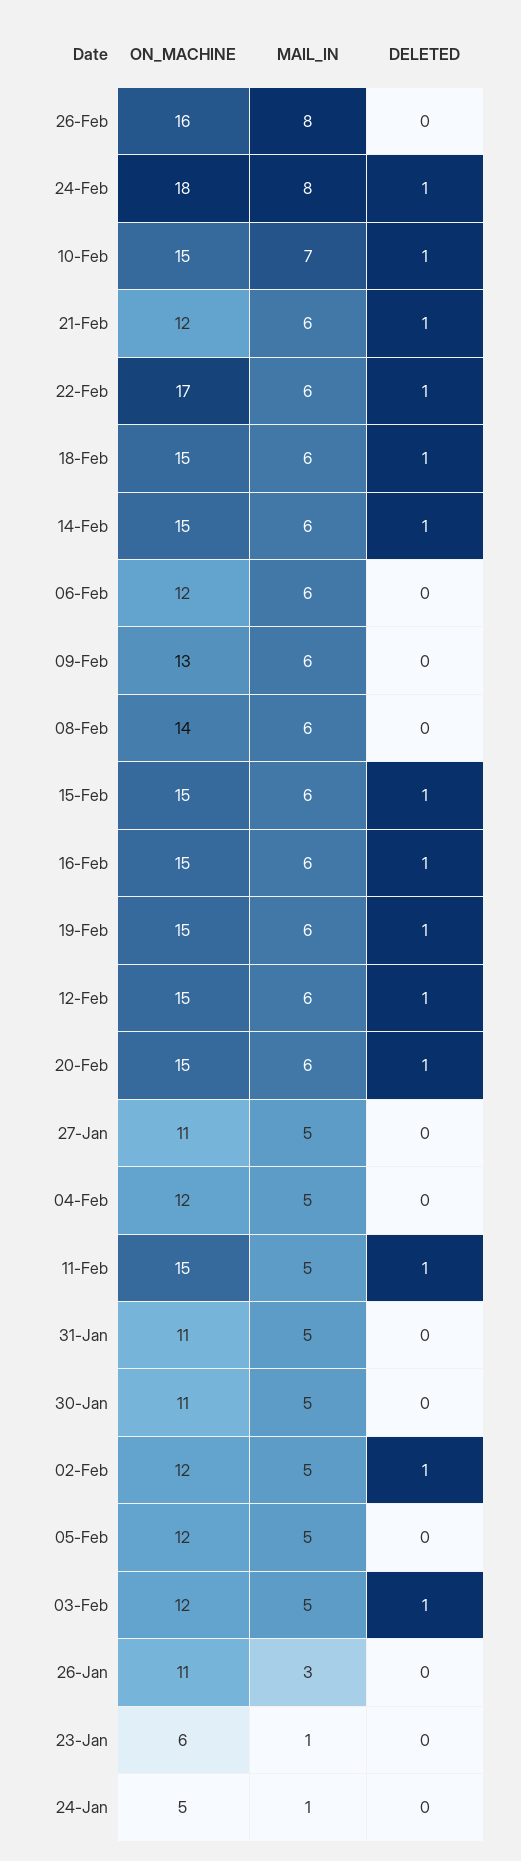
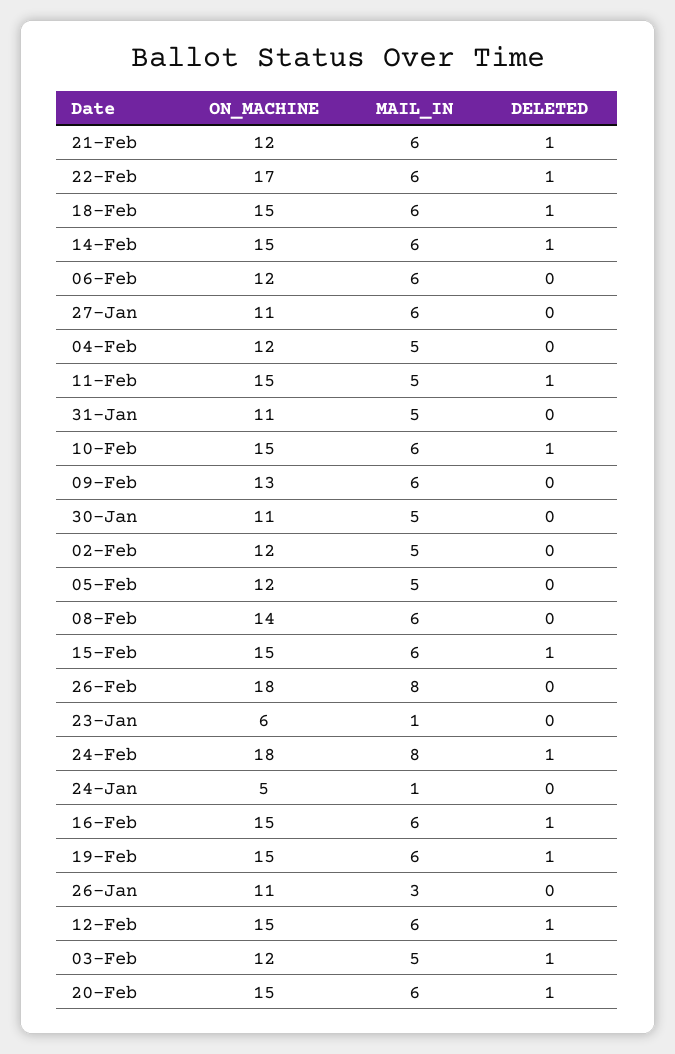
  {
    "ON_MACHINE": {
-     "26-Feb": 16,
+     "26-Feb": 18,
      "24-Feb": 18,
      "10-Feb": 15,
      "21-Feb": 12,
      "22-Feb": 17,
      "18-Feb": 15,
      "14-Feb": 15,
      "06-Feb": 12,
      "09-Feb": 13,
      "08-Feb": 14,
      "15-Feb": 15,
      "16-Feb": 15,
      "19-Feb": 15,
      "12-Feb": 15,
      "20-Feb": 15,
      "27-Jan": 11,
      "04-Feb": 12,
      "11-Feb": 15,
      "31-Jan": 11,
      "30-Jan": 11,
      "02-Feb": 12,
      "05-Feb": 12,
      "03-Feb": 12,
      "26-Jan": 11,
      "23-Jan": 6,
      "24-Jan": 5
    },
    "MAIL_IN": {
      "26-Feb": 8,
      "24-Feb": 8,
-     "10-Feb": 7,
+     "10-Feb": 6,
      "21-Feb": 6,
      "22-Feb": 6,
      "18-Feb": 6,
      "14-Feb": 6,
      "06-Feb": 6,
      "09-Feb": 6,
      "08-Feb": 6,
      "15-Feb": 6,
      "16-Feb": 6,
      "19-Feb": 6,
      "12-Feb": 6,
      "20-Feb": 6,
-     "27-Jan": 5,
+     "27-Jan": 6,
      "04-Feb": 5,
      "11-Feb": 5,
      "31-Jan": 5,
      "30-Jan": 5,
      "02-Feb": 5,
      "05-Feb": 5,
      "03-Feb": 5,
      "26-Jan": 3,
      "23-Jan": 1,
      "24-Jan": 1
    },
    "DELETED": {
      "26-Feb": 0,
      "24-Feb": 1,
      "10-Feb": 1,
      "21-Feb": 1,
      "22-Feb": 1,
      "18-Feb": 1,
      "14-Feb": 1,
      "06-Feb": 0,
      "09-Feb": 0,
      "08-Feb": 0,
      "15-Feb": 1,
      "16-Feb": 1,
      "19-Feb": 1,
      "12-Feb": 1,
      "20-Feb": 1,
      "27-Jan": 0,
      "04-Feb": 0,
      "11-Feb": 1,
      "31-Jan": 0,
      "30-Jan": 0,
-     "02-Feb": 1,
+     "02-Feb": 0,
      "05-Feb": 0,
      "03-Feb": 1,
      "26-Jan": 0,
      "23-Jan": 0,
      "24-Jan": 0
    }
  }

